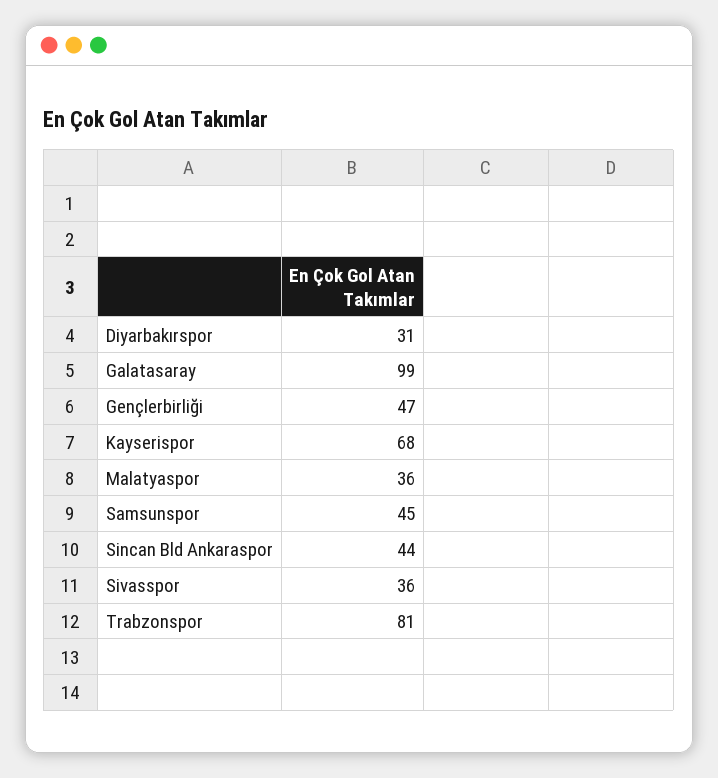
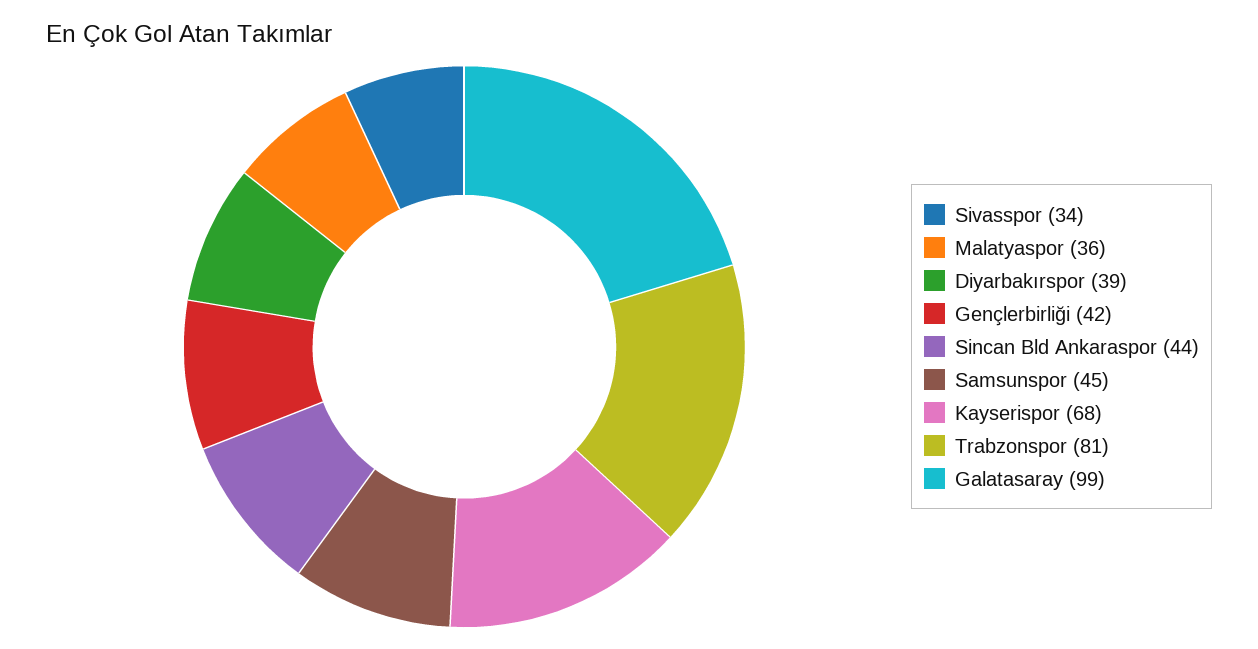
  {
-   "Diyarbakırspor": 31,
+   "Diyarbakırspor": 39,
    "Galatasaray": 99,
-   "Gençlerbirliği": 47,
+   "Gençlerbirliği": 42,
    "Kayserispor": 68,
    "Malatyaspor": 36,
    "Samsunspor": 45,
    "Sincan Bld Ankaraspor": 44,
-   "Sivasspor": 36,
+   "Sivasspor": 34,
    "Trabzonspor": 81
  }

